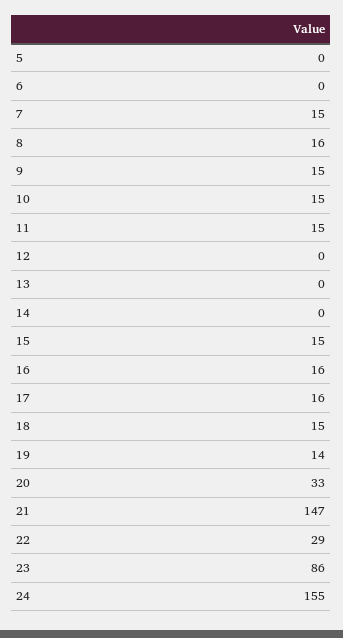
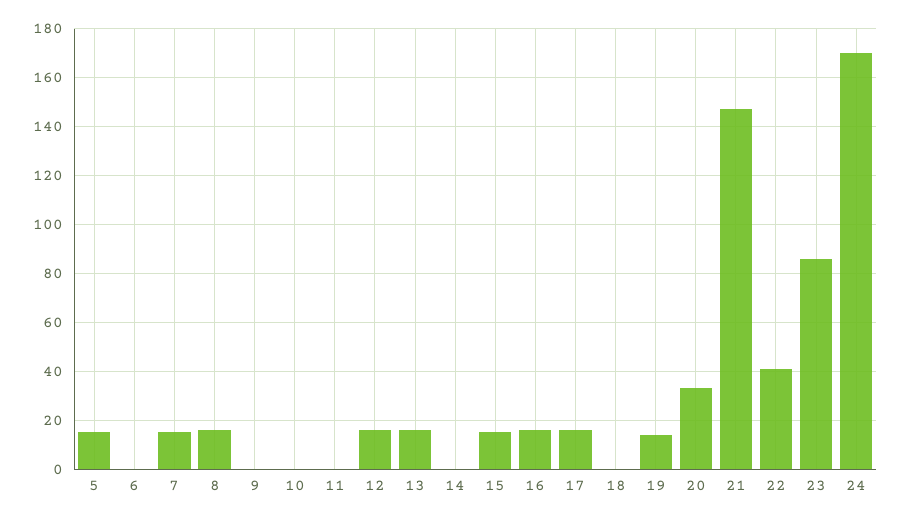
  {
-   "5": 0,
+   "5": 15,
    "6": 0,
    "7": 15,
    "8": 16,
-   "9": 15,
+   "9": 0,
-   "10": 15,
+   "10": 0,
-   "11": 15,
+   "11": 0,
-   "12": 0,
+   "12": 15,
-   "13": 0,
+   "13": 15,
    "14": 0,
    "15": 15,
    "16": 16,
    "17": 16,
-   "18": 15,
+   "18": 0,
    "19": 14,
    "20": 33,
    "21": 147,
-   "22": 29,
+   "22": 40,
    "23": 86,
-   "24": 155
+   "24": 170
  }

